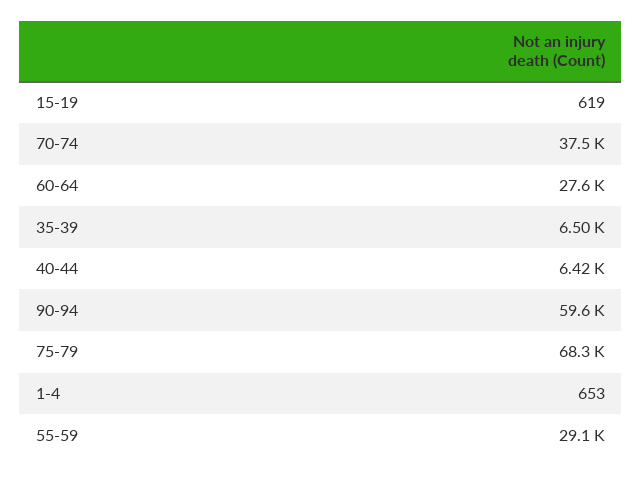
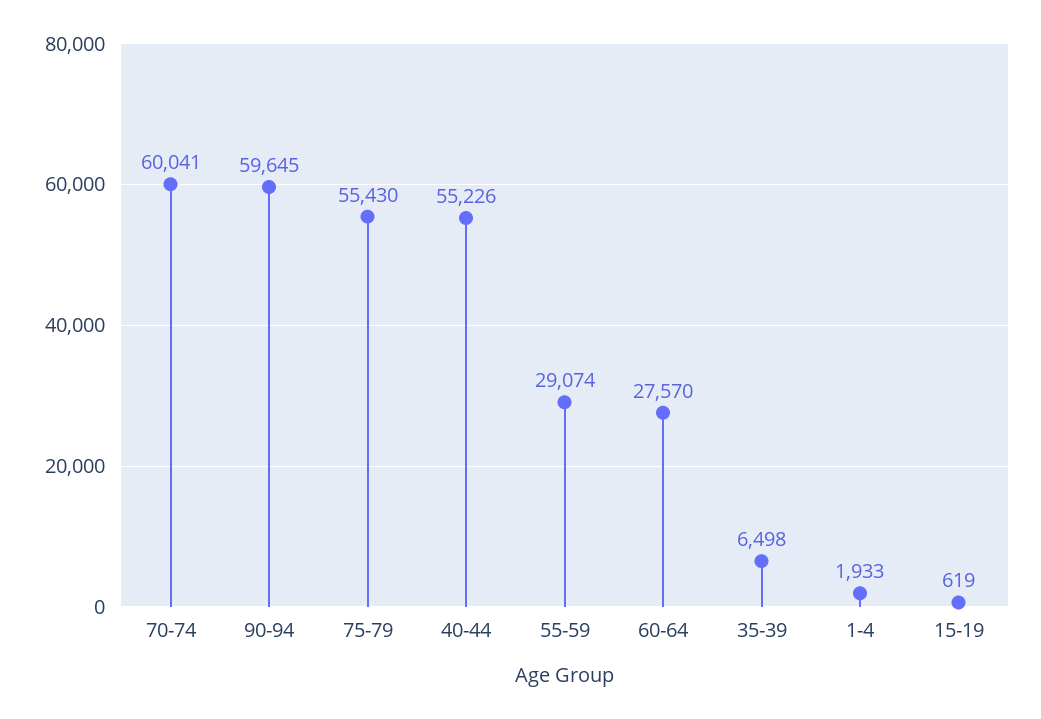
  {
    "15-19": 619,
-   "70-74": 37500,
+   "70-74": 60041,
    "60-64": 27570,
    "35-39": 6498,
-   "40-44": 6420,
+   "40-44": 55226,
    "90-94": 59645,
-   "75-79": 68300,
+   "75-79": 55430,
-   "1-4": 653,
+   "1-4": 1933,
    "55-59": 29074
  }

